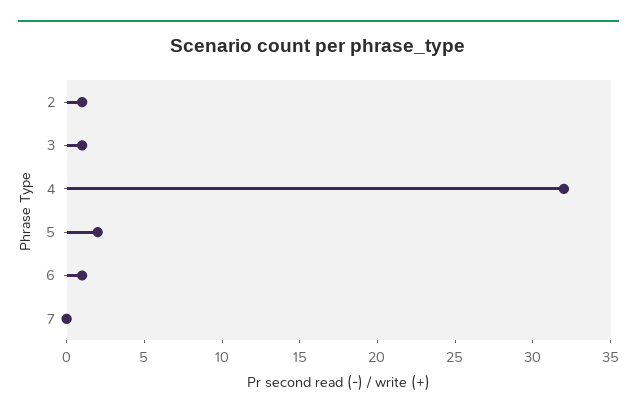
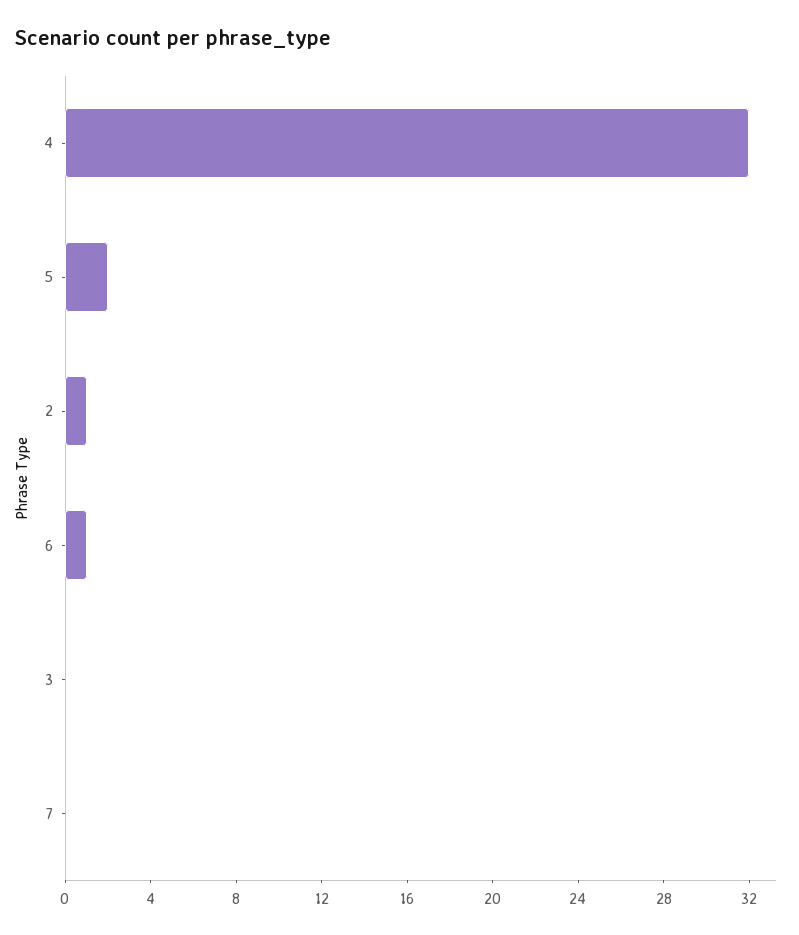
  {
    "2": 1,
-   "3": 1,
+   "3": 0,
    "4": 32,
    "5": 2,
    "6": 1,
    "7": 0
  }

